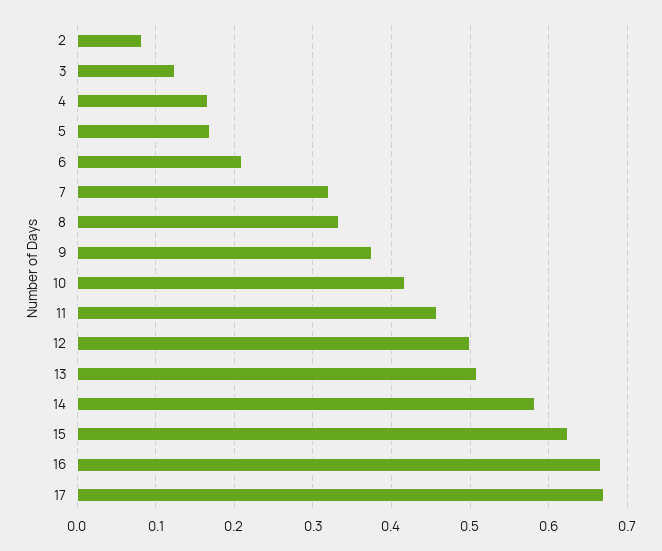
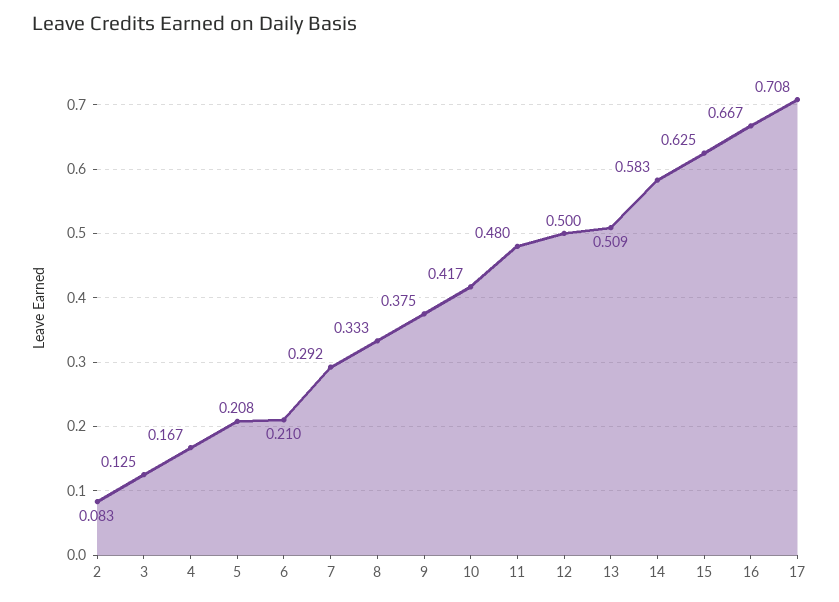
  {
    "2": 0.083,
    "3": 0.125,
    "4": 0.167,
-   "5": 0.17,
+   "5": 0.208,
    "6": 0.21,
-   "7": 0.32,
+   "7": 0.292,
    "8": 0.333,
    "9": 0.375,
    "10": 0.417,
-   "11": 0.46,
+   "11": 0.48,
    "12": 0.5,
    "13": 0.509,
    "14": 0.583,
    "15": 0.625,
    "16": 0.667,
-   "17": 0.67
+   "17": 0.708
  }

